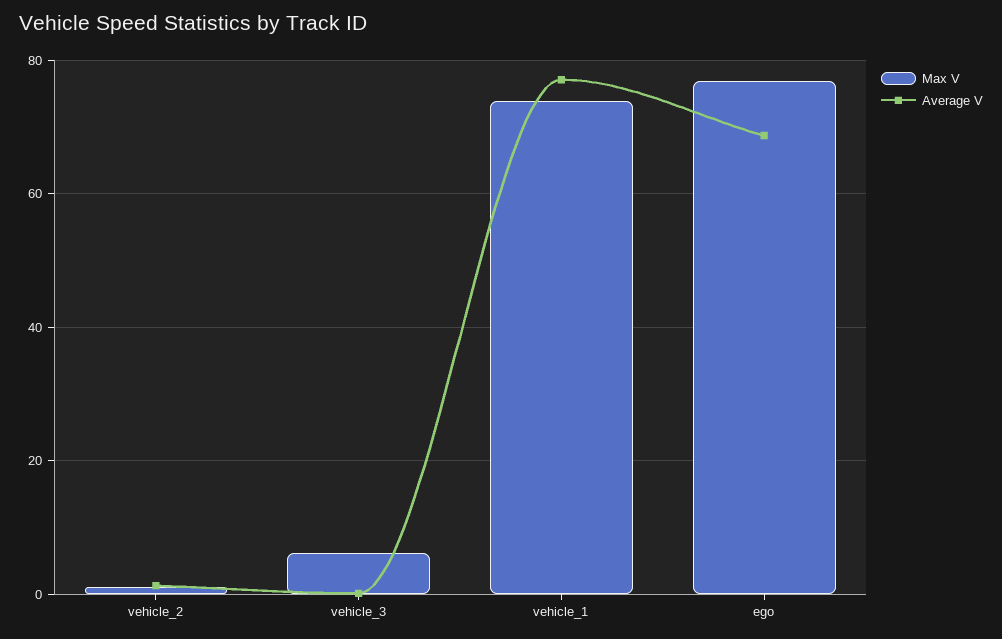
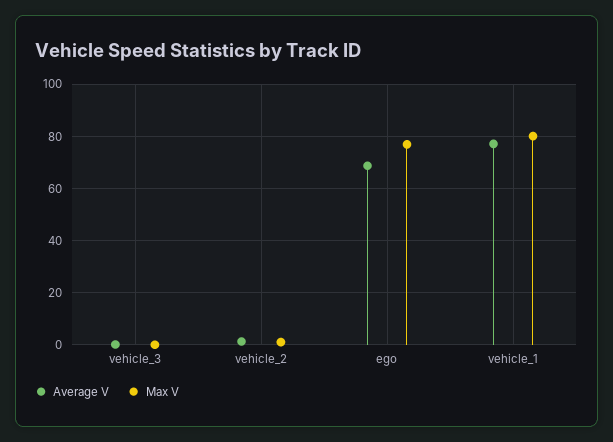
  {
    "Max V": {
      "vehicle_2": 2,
-     "vehicle_3": 6,
+     "vehicle_3": 0,
-     "vehicle_1": 74,
+     "vehicle_1": 80,
      "ego": 76
    },
    "Average V": {
      "vehicle_2": 2,
      "vehicle_3": 0,
      "vehicle_1": 78,
      "ego": 68
    }
  }

